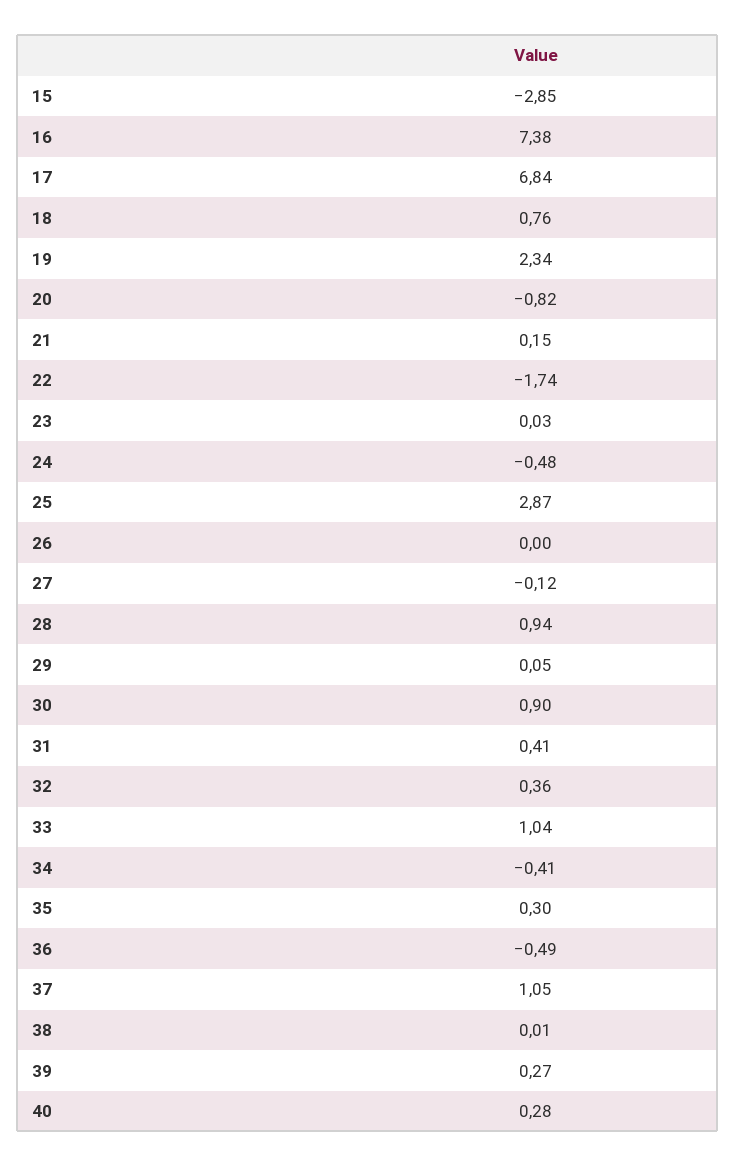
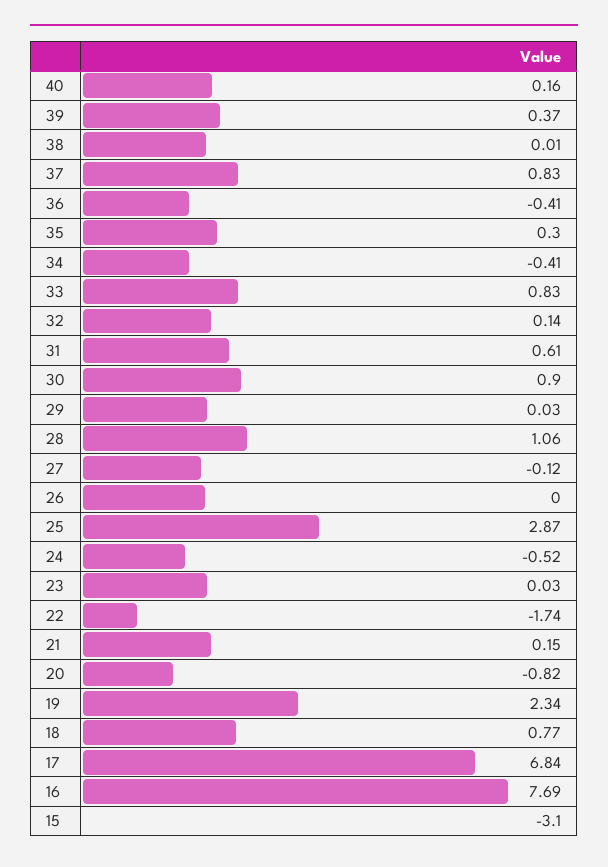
  {
-   "15": -2.85,
+   "15": -3.1,
-   "16": 7.38,
+   "16": 7.69,
    "17": 6.84,
-   "18": 0.76,
+   "18": 0.77,
    "19": 2.34,
    "20": -0.82,
    "21": 0.15,
    "22": -1.74,
    "23": 0.03,
-   "24": -0.48,
+   "24": -0.52,
    "25": 2.87,
    "26": 0,
    "27": -0.12,
-   "28": 0.94,
+   "28": 1.06,
-   "29": 0.05,
+   "29": 0.03,
    "30": 0.9,
-   "31": 0.41,
+   "31": 0.61,
-   "32": 0.36,
+   "32": 0.14,
-   "33": 1.04,
+   "33": 0.83,
    "34": -0.41,
    "35": 0.3,
-   "36": -0.49,
+   "36": -0.41,
-   "37": 1.05,
+   "37": 0.83,
    "38": 0.01,
-   "39": 0.27,
+   "39": 0.37,
-   "40": 0.28
+   "40": 0.16
  }

